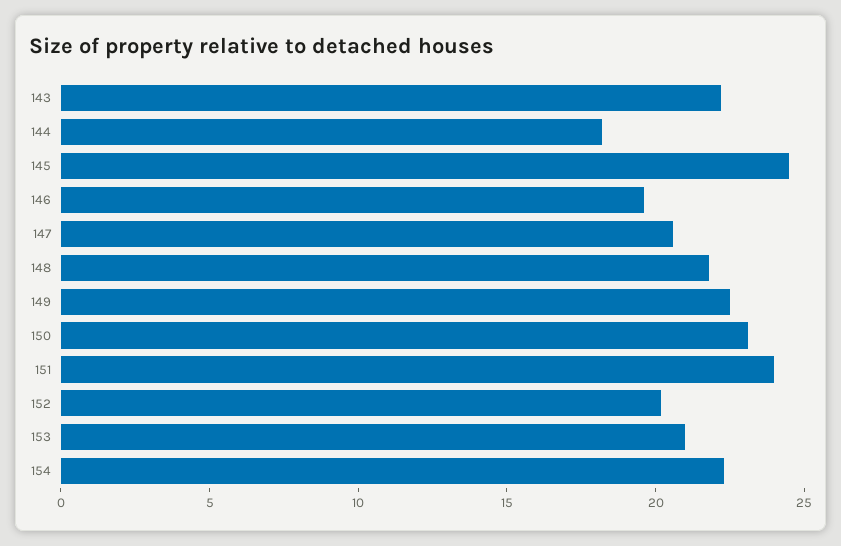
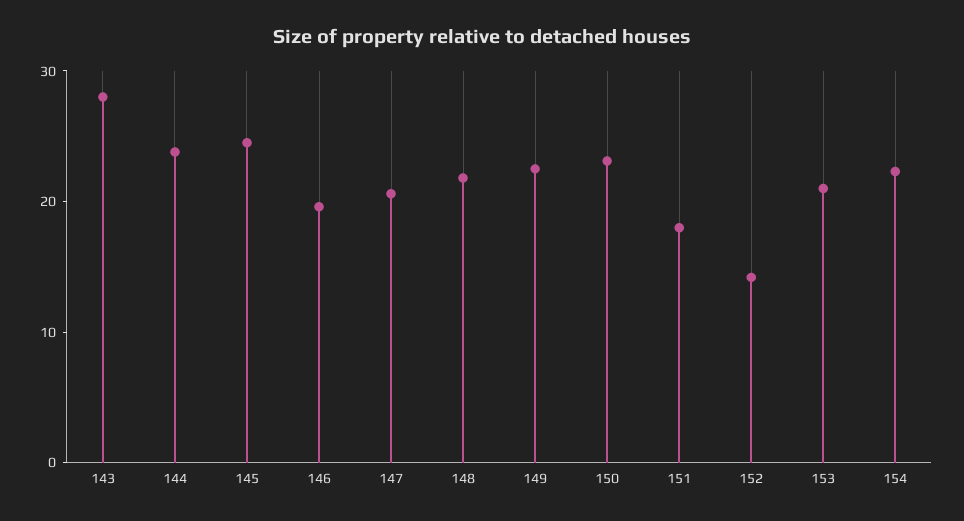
  {
-   "143": 22,
+   "143": 28,
-   "144": 18,
+   "144": 24,
    "145": 25,
    "146": 20,
    "147": 21,
    "148": 22,
    "149": 23,
    "150": 23,
-   "151": 24,
+   "151": 18,
-   "152": 20,
+   "152": 14,
    "153": 21,
    "154": 22
  }

